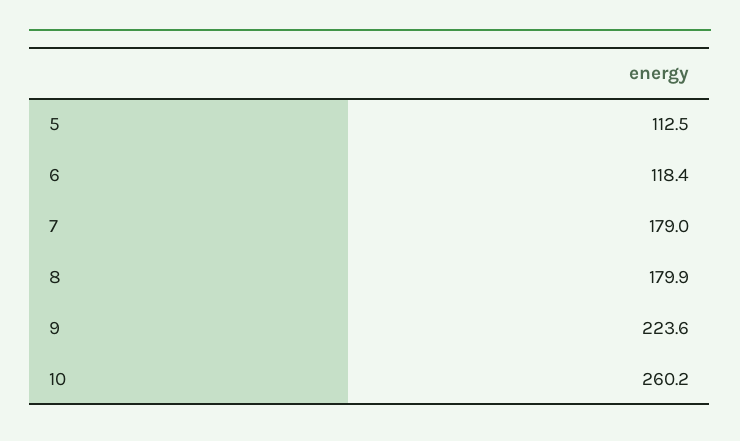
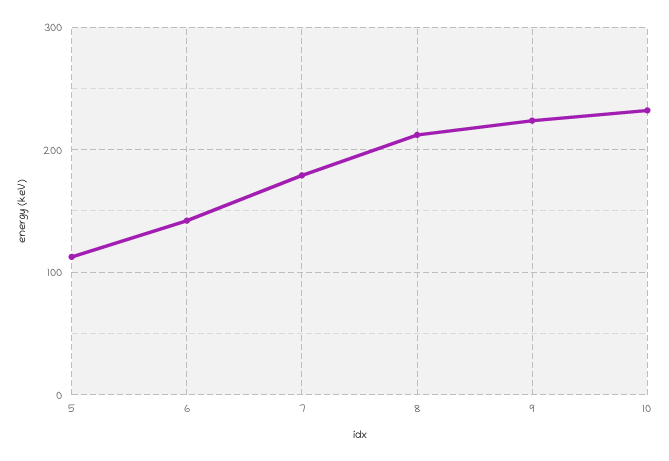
  {
    "5": 112.5,
-   "6": 118.4,
+   "6": 140,
    "7": 179,
-   "8": 179.9,
+   "8": 210,
    "9": 223.6,
-   "10": 260.2
+   "10": 230
  }

